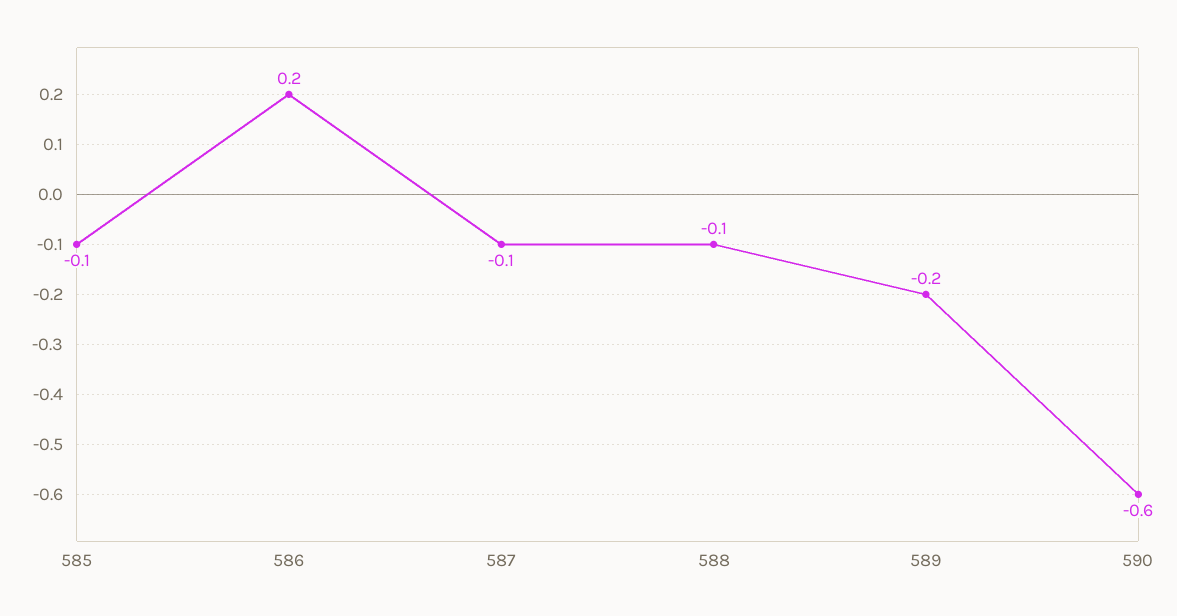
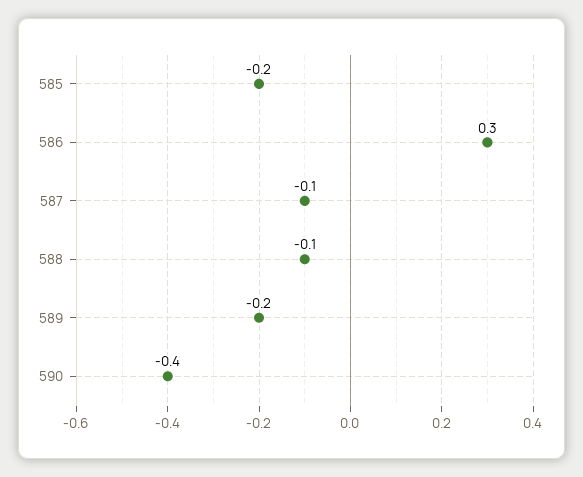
  {
-   "585": -0.1,
+   "585": -0.2,
-   "586": 0.2,
+   "586": 0.3,
    "587": -0.1,
    "588": -0.1,
    "589": -0.2,
-   "590": -0.6
+   "590": -0.4
  }

